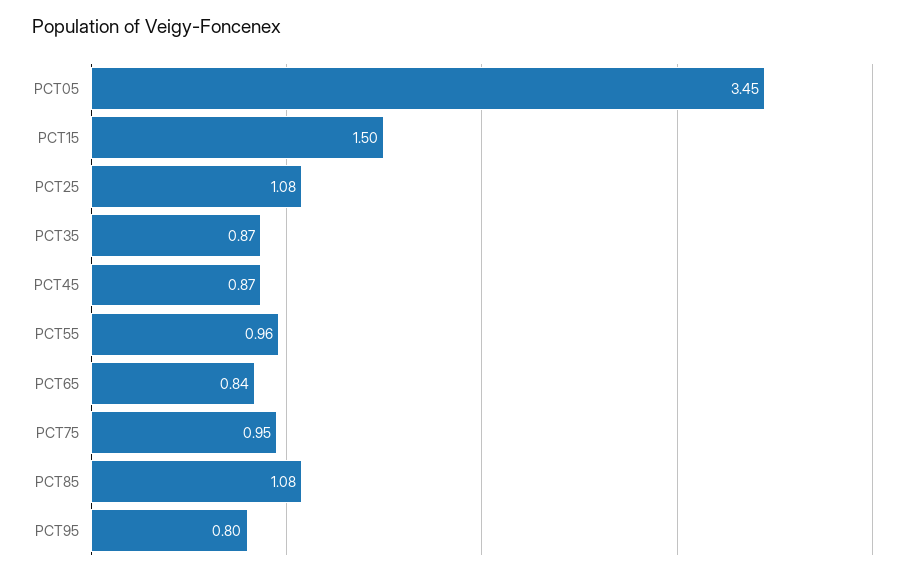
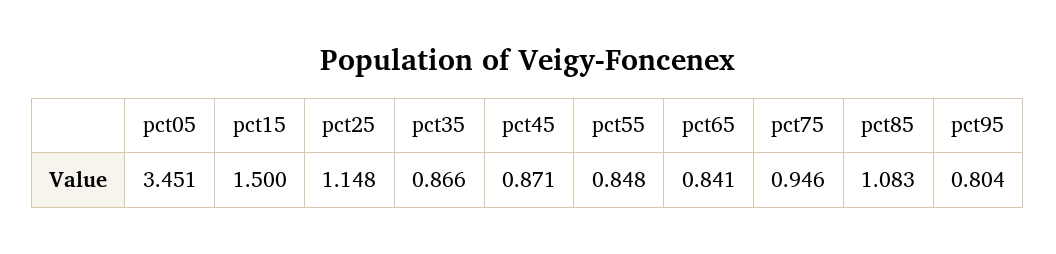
  {
    "PCT05": 3.451,
    "PCT15": 1.5,
-   "PCT25": 1.08,
+   "PCT25": 1.148,
    "PCT35": 0.866,
    "PCT45": 0.871,
-   "PCT55": 0.96,
+   "PCT55": 0.848,
    "PCT65": 0.841,
    "PCT75": 0.946,
    "PCT85": 1.083,
    "PCT95": 0.804
  }

